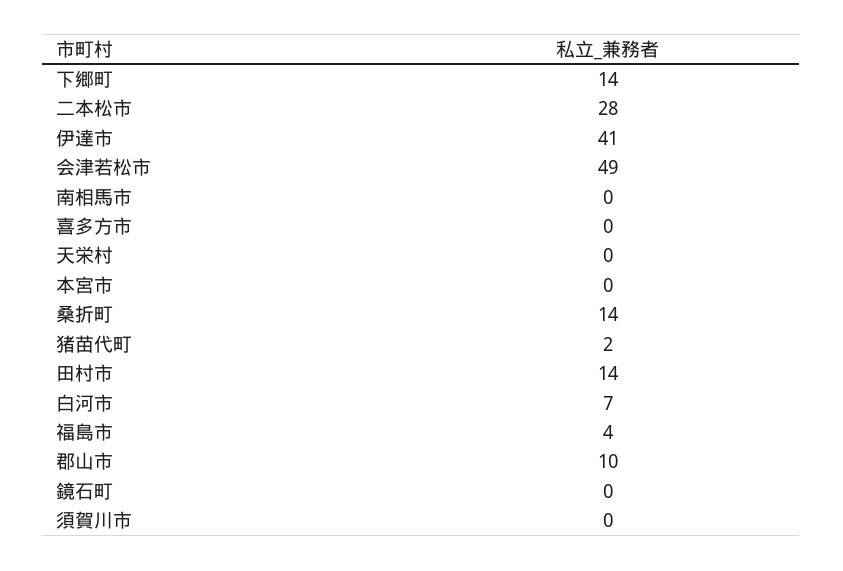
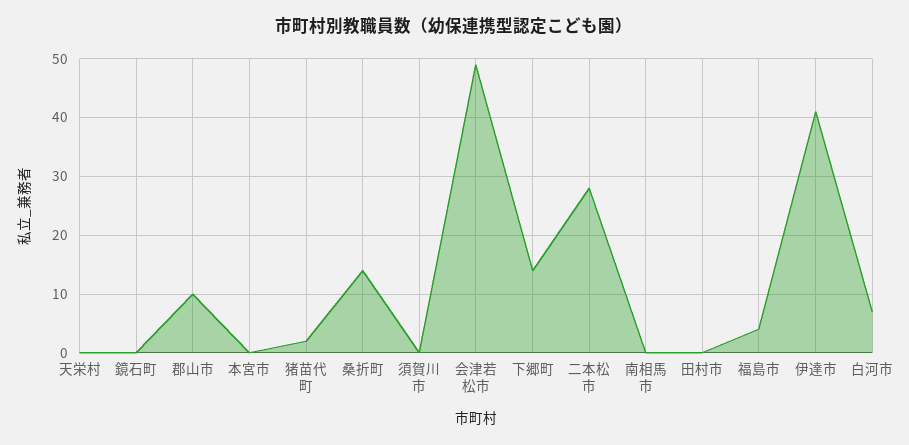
  {
    "下郷町": 14,
    "二本松市": 28,
    "伊達市": 41,
    "会津若松市": 49,
    "南相馬市": 0,
-   "喜多方市": 0,
    "天栄村": 0,
    "本宮市": 0,
    "桑折町": 14,
    "猪苗代町": 2,
-   "田村市": 14,
+   "田村市": 0,
    "白河市": 7,
    "福島市": 4,
    "郡山市": 10,
    "鏡石町": 0,
    "須賀川市": 0
  }

